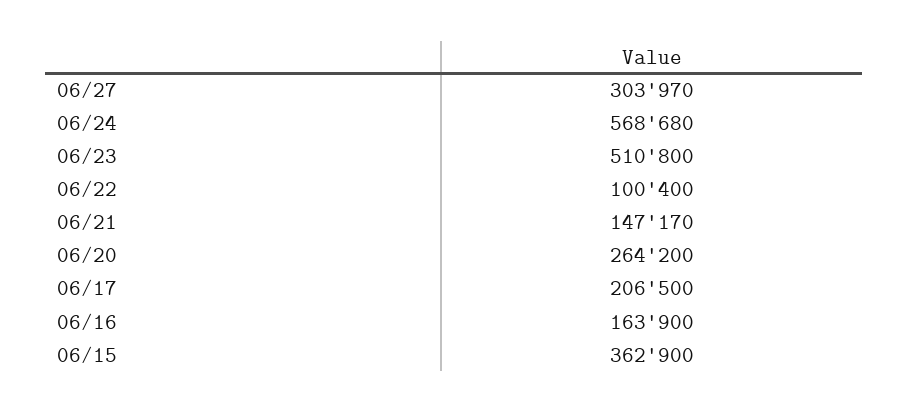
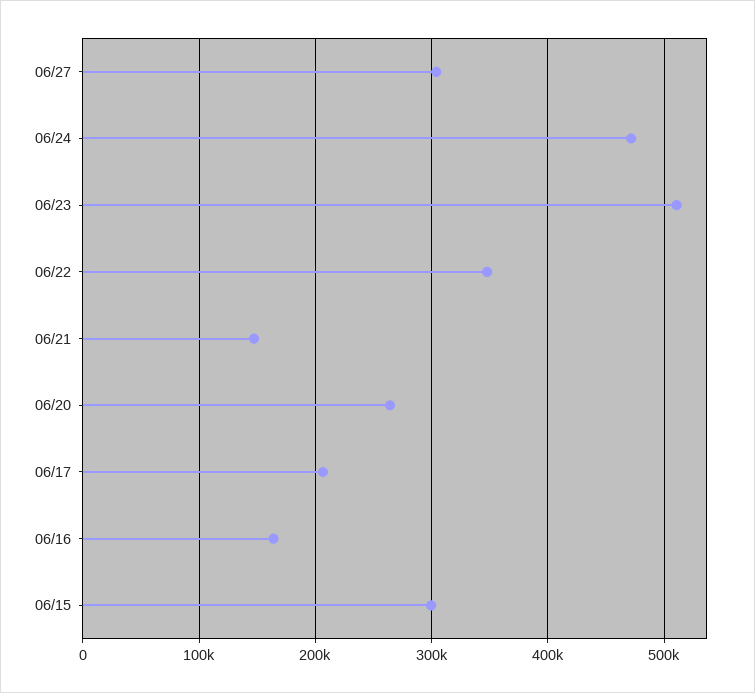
  {
    "06/27": 303970,
-   "06/24": 568680,
+   "06/24": 470000,
    "06/23": 510800,
-   "06/22": 100400,
+   "06/22": 350000,
    "06/21": 147170,
    "06/20": 264200,
    "06/17": 206500,
    "06/16": 163900,
-   "06/15": 362900
+   "06/15": 300000
  }

